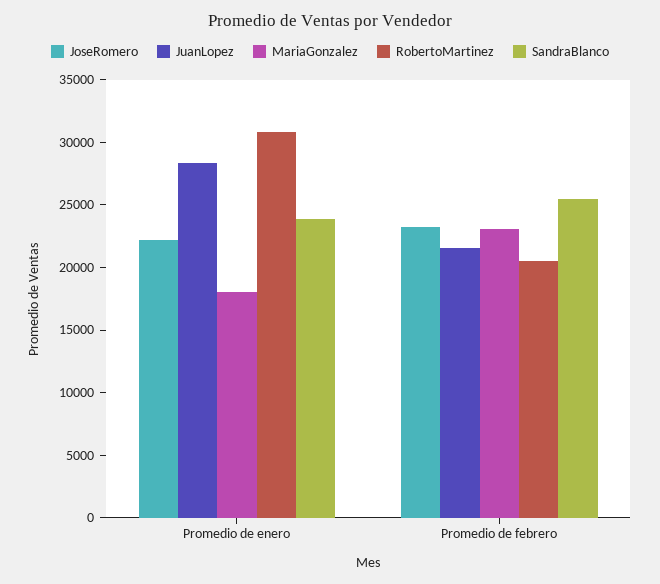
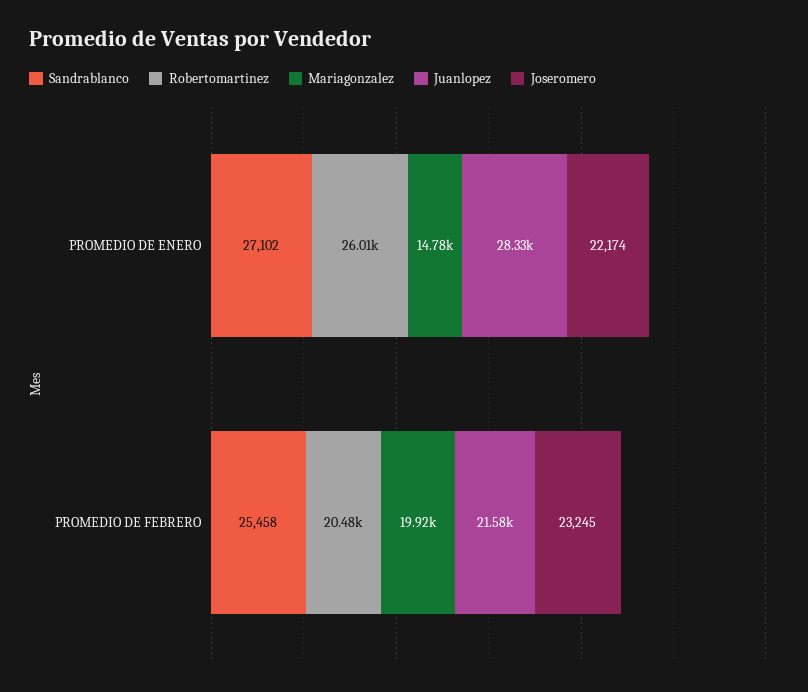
  {
    "JoseRomero": {
      "Promedio de enero": 22174,
      "Promedio de febrero": 23245
    },
    "JuanLopez": {
      "Promedio de enero": 28330,
      "Promedio de febrero": 21580
    },
    "MariaGonzalez": {
-     "Promedio de enero": 18000,
+     "Promedio de enero": 14780,
-     "Promedio de febrero": 23000
+     "Promedio de febrero": 19920
    },
    "RobertoMartinez": {
-     "Promedio de enero": 31000,
+     "Promedio de enero": 26010,
      "Promedio de febrero": 20480
    },
    "SandraBlanco": {
-     "Promedio de enero": 24000,
+     "Promedio de enero": 27102,
      "Promedio de febrero": 25458
    }
  }

